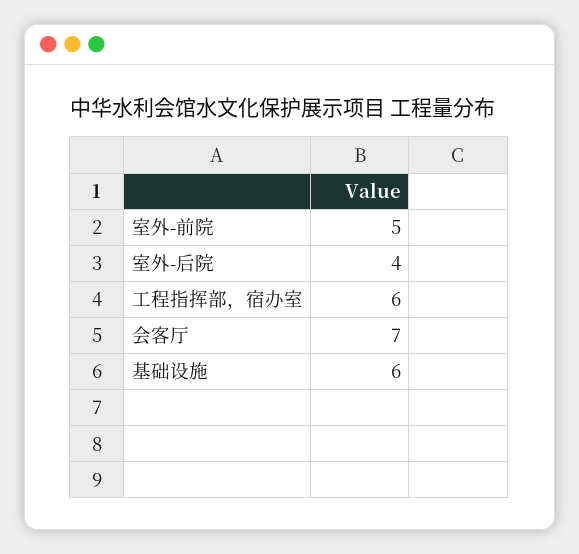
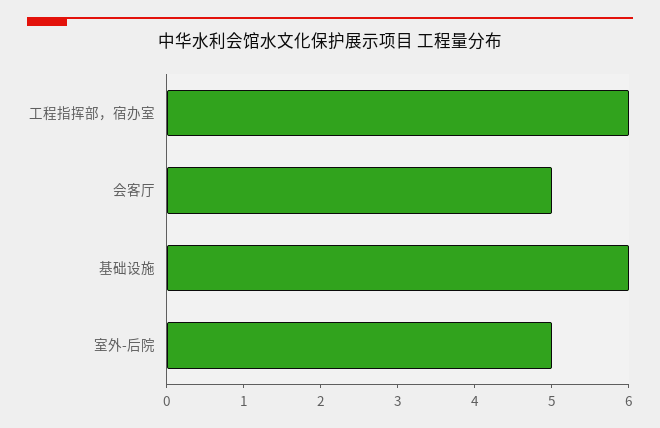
  {
-   "室外-前院": 5,
-   "室外-后院": 4,
+   "室外-后院": 5,
    "工程指挥部，宿办室": 6,
-   "会客厅": 7,
+   "会客厅": 5,
    "基础设施": 6
  }

